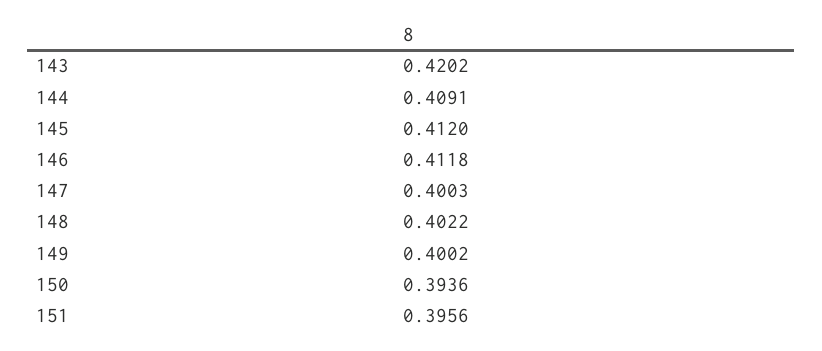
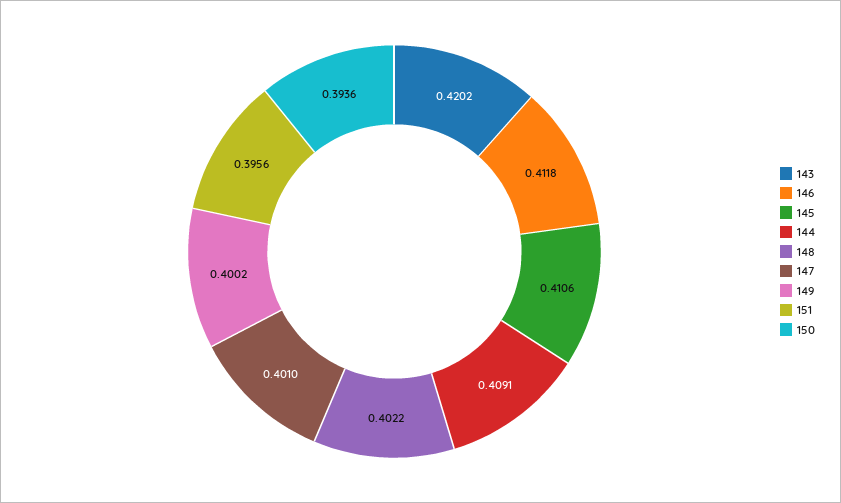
  {
    "143": 0.4202,
    "144": 0.4091,
-   "145": 0.412,
+   "145": 0.4106,
    "146": 0.4118,
-   "147": 0.4003,
+   "147": 0.401,
    "148": 0.4022,
    "149": 0.4002,
    "150": 0.3936,
    "151": 0.3956
  }

